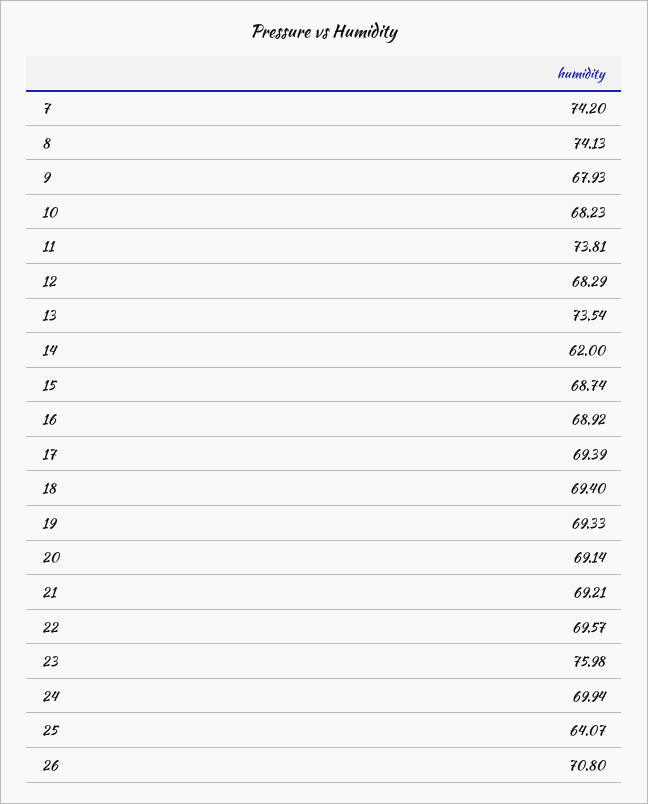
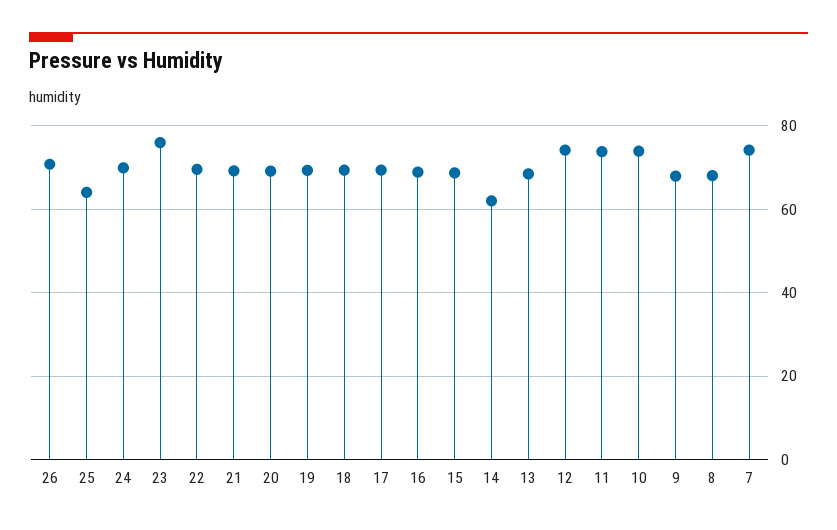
  {
    "7": 74.2,
-   "8": 74.13,
+   "8": 68,
    "9": 67.93,
-   "10": 68.23,
+   "10": 74,
    "11": 73.81,
-   "12": 68.29,
+   "12": 74,
-   "13": 73.54,
+   "13": 68,
    "14": 62,
    "15": 68.74,
    "16": 68.92,
    "17": 69.39,
    "18": 69.4,
    "19": 69.33,
    "20": 69.14,
    "21": 69.21,
    "22": 69.57,
    "23": 75.98,
    "24": 69.94,
    "25": 64.07,
    "26": 70.8
  }

